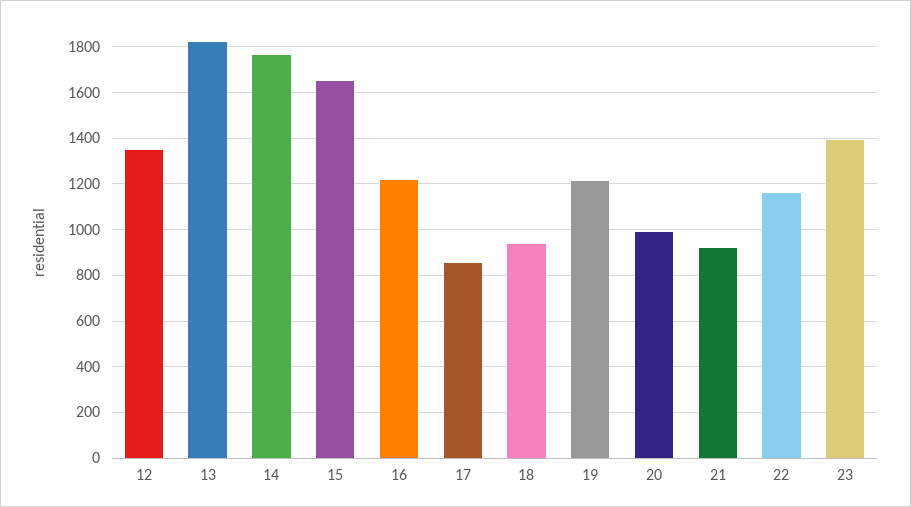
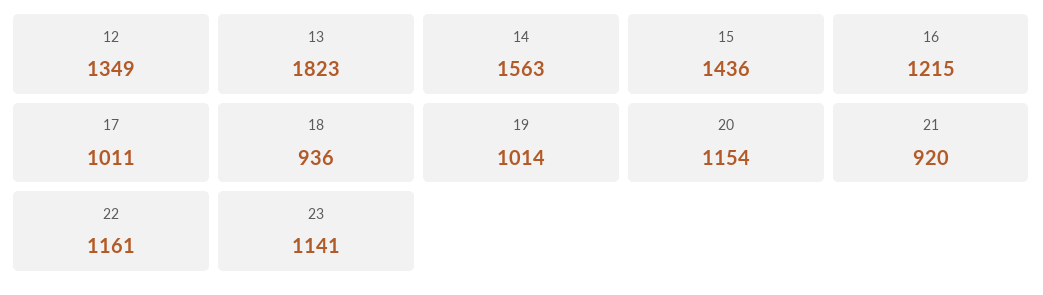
  {
    "12": 1349,
    "13": 1823,
-   "14": 1750,
+   "14": 1563,
-   "15": 1650,
+   "15": 1436,
    "16": 1215,
-   "17": 850,
+   "17": 1011,
    "18": 936,
-   "19": 1200,
+   "19": 1014,
-   "20": 1000,
+   "20": 1154,
    "21": 920,
    "22": 1161,
-   "23": 1400
+   "23": 1141
  }

